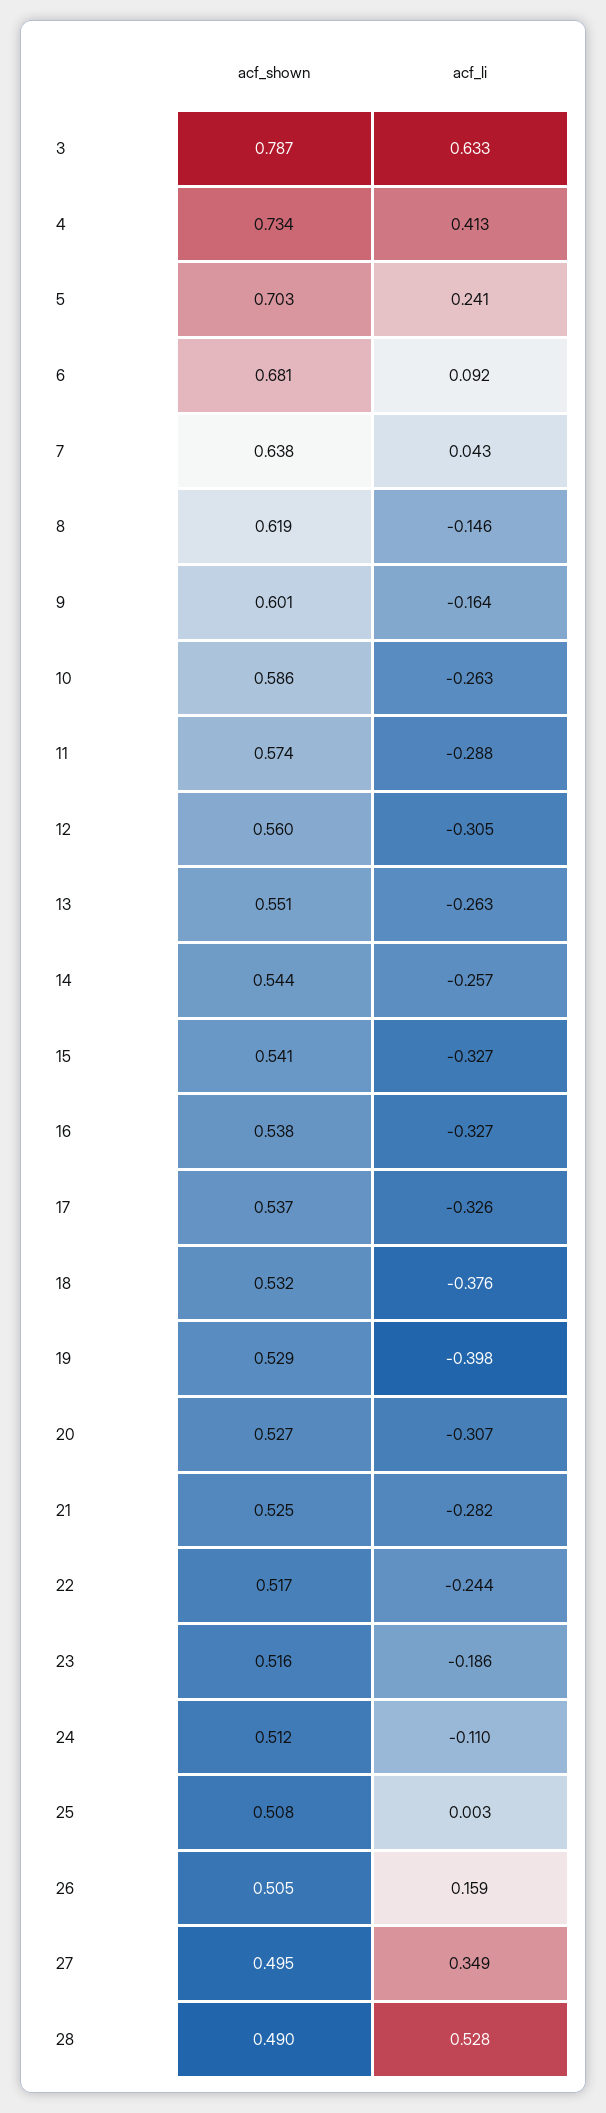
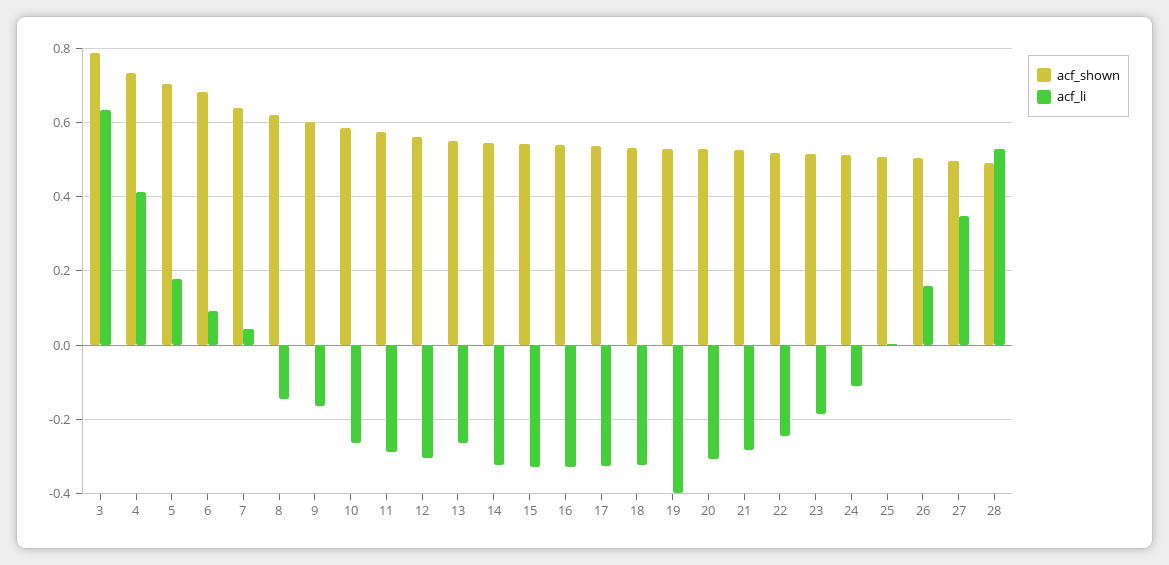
  {
    "acf_shown": {
      "3": 0.787,
      "4": 0.734,
      "5": 0.703,
      "6": 0.681,
      "7": 0.638,
      "8": 0.619,
      "9": 0.601,
      "10": 0.586,
      "11": 0.574,
      "12": 0.56,
      "13": 0.551,
      "14": 0.544,
      "15": 0.541,
      "16": 0.538,
      "17": 0.537,
      "18": 0.532,
      "19": 0.529,
      "20": 0.527,
      "21": 0.525,
      "22": 0.517,
      "23": 0.516,
      "24": 0.512,
      "25": 0.508,
      "26": 0.505,
      "27": 0.495,
      "28": 0.49
    },
    "acf_li": {
      "3": 0.633,
      "4": 0.413,
-     "5": 0.241,
+     "5": 0.18,
      "6": 0.092,
      "7": 0.043,
      "8": -0.146,
      "9": -0.164,
      "10": -0.263,
      "11": -0.288,
      "12": -0.305,
      "13": -0.263,
-     "14": -0.257,
+     "14": -0.32,
      "15": -0.327,
      "16": -0.327,
      "17": -0.326,
-     "18": -0.376,
+     "18": -0.32,
      "19": -0.398,
      "20": -0.307,
      "21": -0.282,
      "22": -0.244,
      "23": -0.186,
      "24": -0.11,
      "25": 0.003,
      "26": 0.159,
      "27": 0.349,
      "28": 0.528
    }
  }

